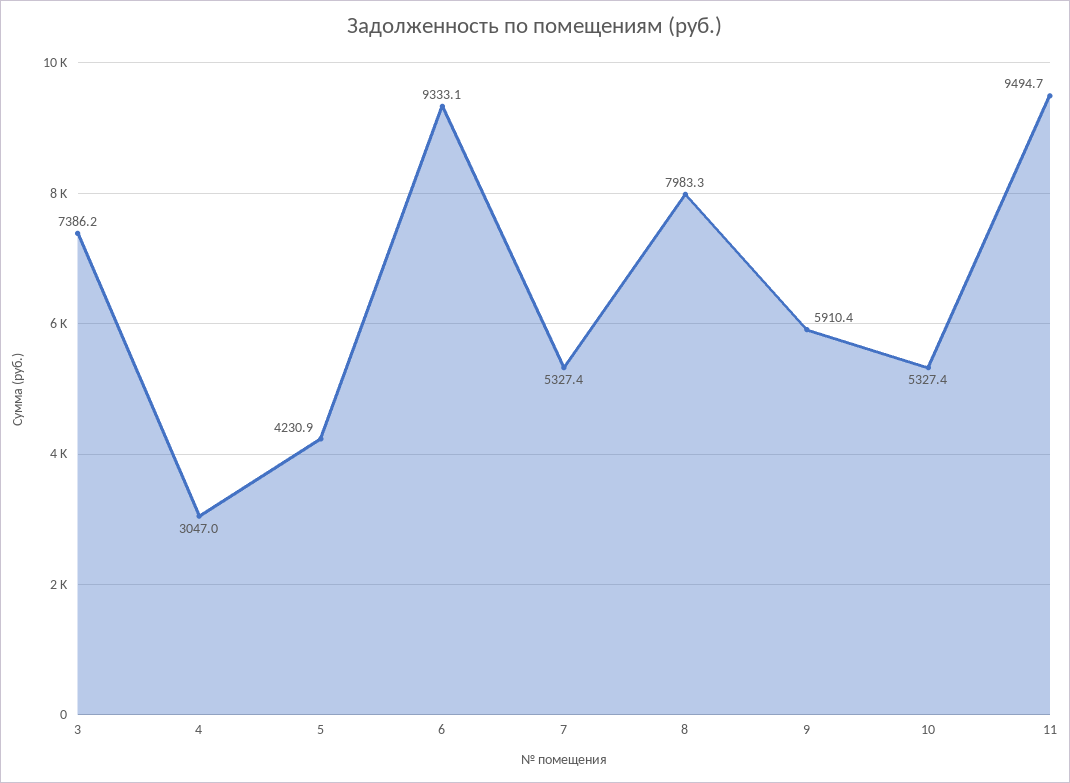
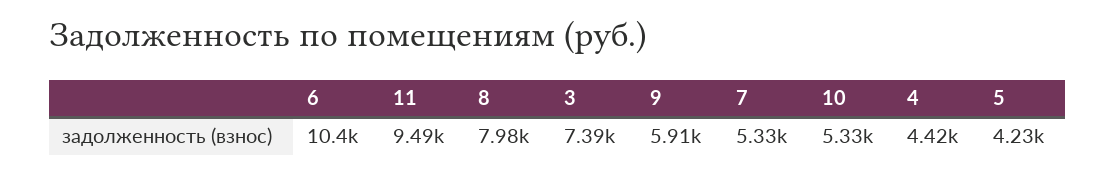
  {
    "3": 7386.2,
-   "4": 3047,
+   "4": 4420,
    "5": 4230.9,
-   "6": 9333.1,
+   "6": 10400,
    "7": 5327.4,
    "8": 7983.3,
    "9": 5910.4,
    "10": 5327.4,
    "11": 9494.7
  }

